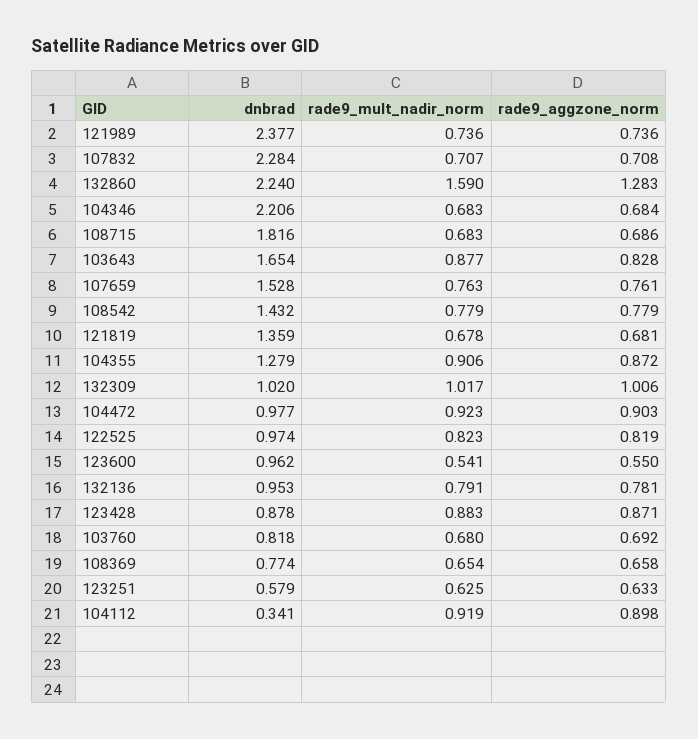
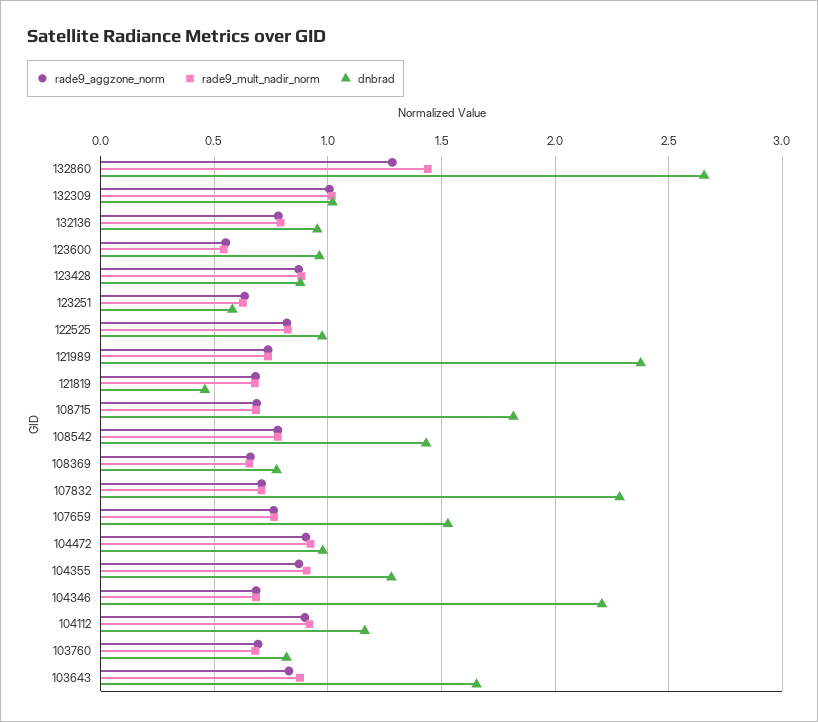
  {
    "dnbrad": {
      "121989": 2.377,
      "107832": 2.284,
-     "132860": 2.24,
+     "132860": 2.65,
      "104346": 2.206,
      "108715": 1.816,
      "103643": 1.654,
      "107659": 1.528,
      "108542": 1.432,
-     "121819": 1.359,
+     "121819": 0.45,
      "104355": 1.279,
      "132309": 1.02,
      "104472": 0.977,
      "122525": 0.974,
      "123600": 0.962,
      "132136": 0.953,
      "123428": 0.878,
      "103760": 0.818,
      "108369": 0.774,
      "123251": 0.579,
-     "104112": 0.341
+     "104112": 1.15
    },
    "rade9_mult_nadir_norm": {
      "121989": 0.736,
      "107832": 0.707,
-     "132860": 1.59,
+     "132860": 1.45,
      "104346": 0.683,
      "108715": 0.683,
      "103643": 0.877,
      "107659": 0.763,
      "108542": 0.779,
      "121819": 0.678,
      "104355": 0.906,
      "132309": 1.017,
      "104472": 0.923,
      "122525": 0.823,
      "123600": 0.541,
      "132136": 0.791,
      "123428": 0.883,
      "103760": 0.68,
      "108369": 0.654,
      "123251": 0.625,
      "104112": 0.919
    },
    "rade9_aggzone_norm": {
      "121989": 0.736,
      "107832": 0.708,
      "132860": 1.283,
      "104346": 0.684,
      "108715": 0.686,
      "103643": 0.828,
      "107659": 0.761,
      "108542": 0.779,
      "121819": 0.681,
      "104355": 0.872,
      "132309": 1.006,
      "104472": 0.903,
      "122525": 0.819,
      "123600": 0.55,
      "132136": 0.781,
      "123428": 0.871,
      "103760": 0.692,
      "108369": 0.658,
      "123251": 0.633,
      "104112": 0.898
    }
  }

